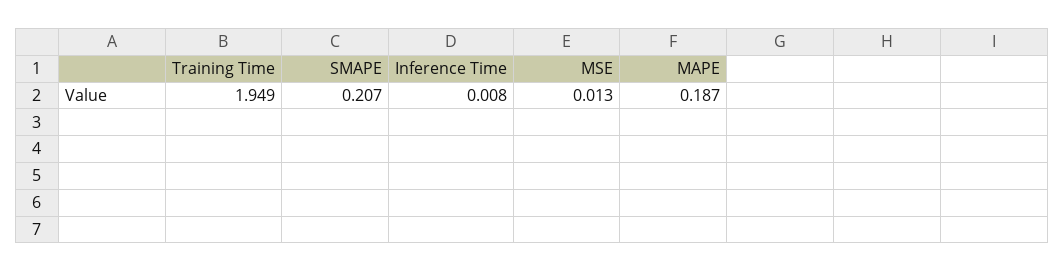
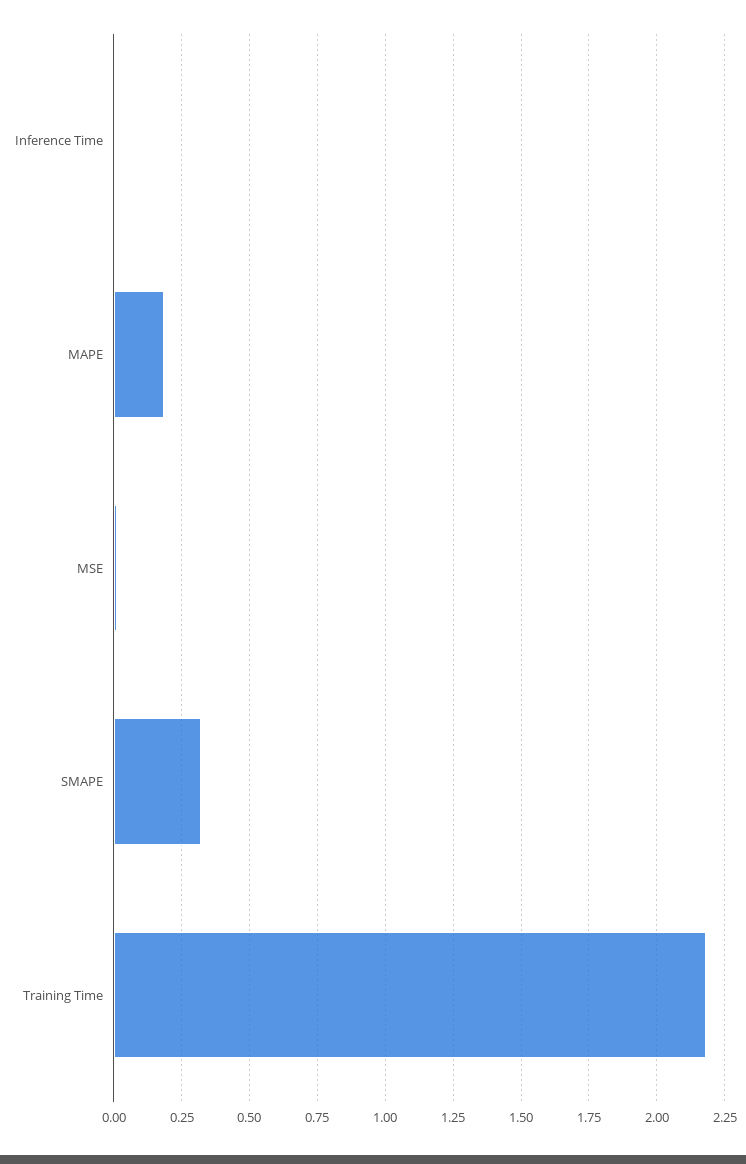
  {
-   "Training Time": 1.949,
+   "Training Time": 2.175,
-   "SMAPE": 0.207,
+   "SMAPE": 0.325,
    "Inference Time": 0.008,
    "MSE": 0.013,
    "MAPE": 0.187
  }

